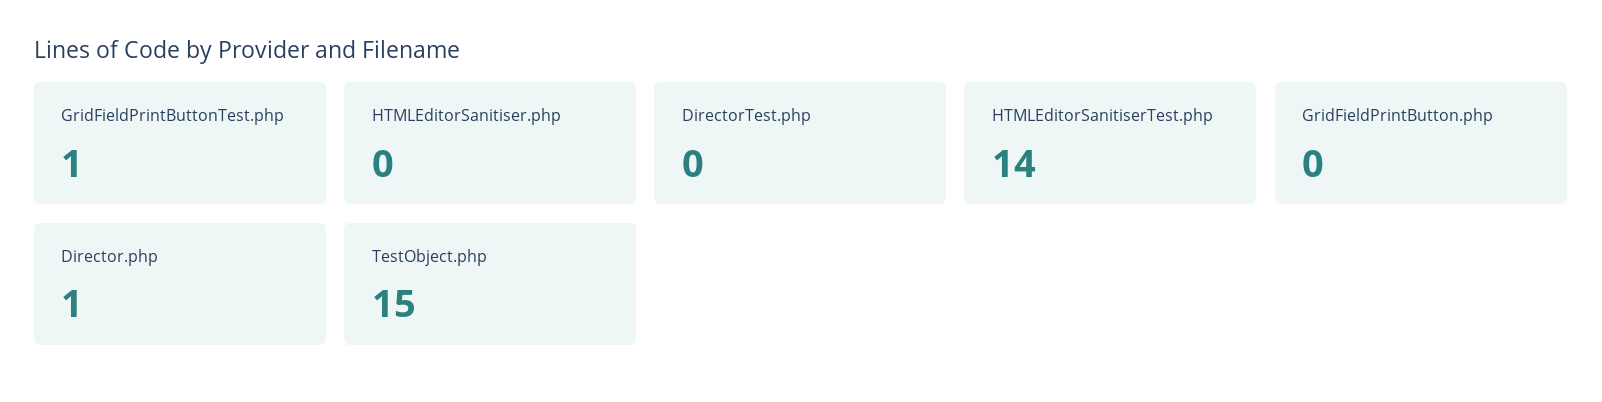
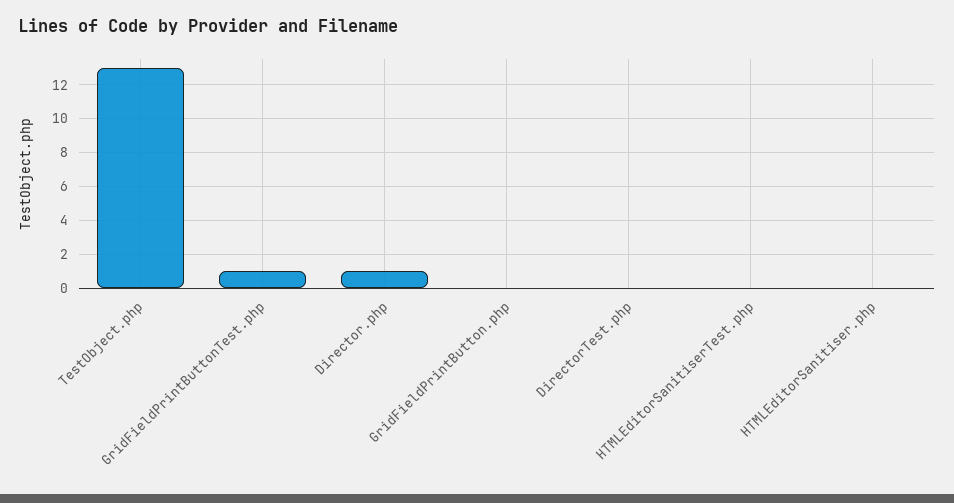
  {
    "GridFieldPrintButtonTest.php": 1,
    "HTMLEditorSanitiser.php": 0,
    "DirectorTest.php": 0,
-   "HTMLEditorSanitiserTest.php": 14,
+   "HTMLEditorSanitiserTest.php": 0,
    "GridFieldPrintButton.php": 0,
    "Director.php": 1,
-   "TestObject.php": 15
+   "TestObject.php": 13
  }

